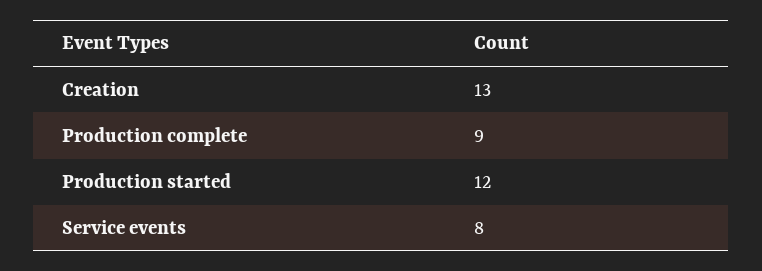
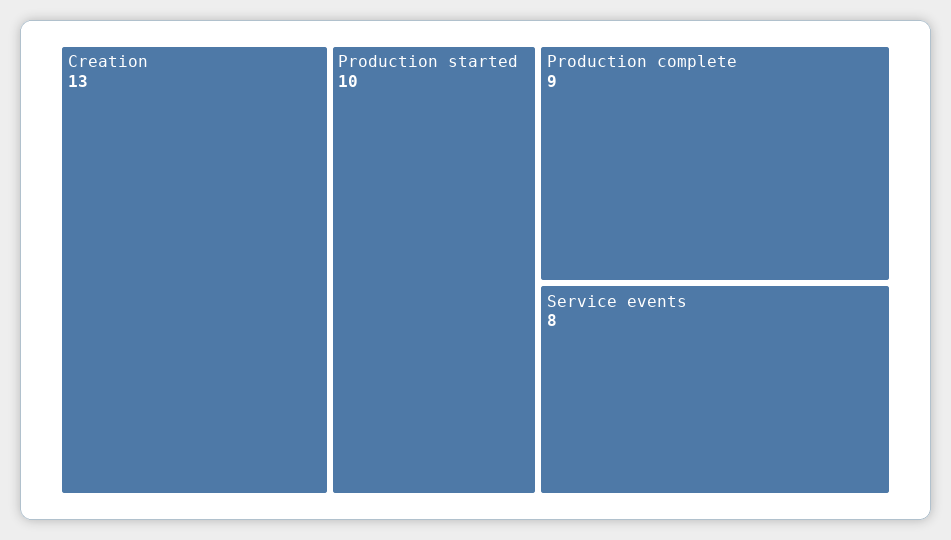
  {
    "Creation": 13,
    "Production complete": 9,
-   "Production started": 12,
+   "Production started": 10,
    "Service events": 8
  }

